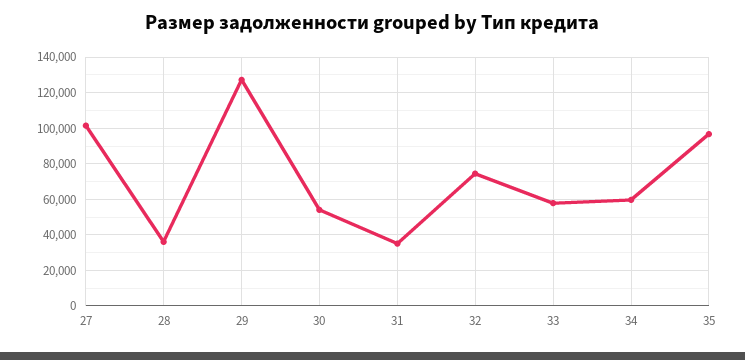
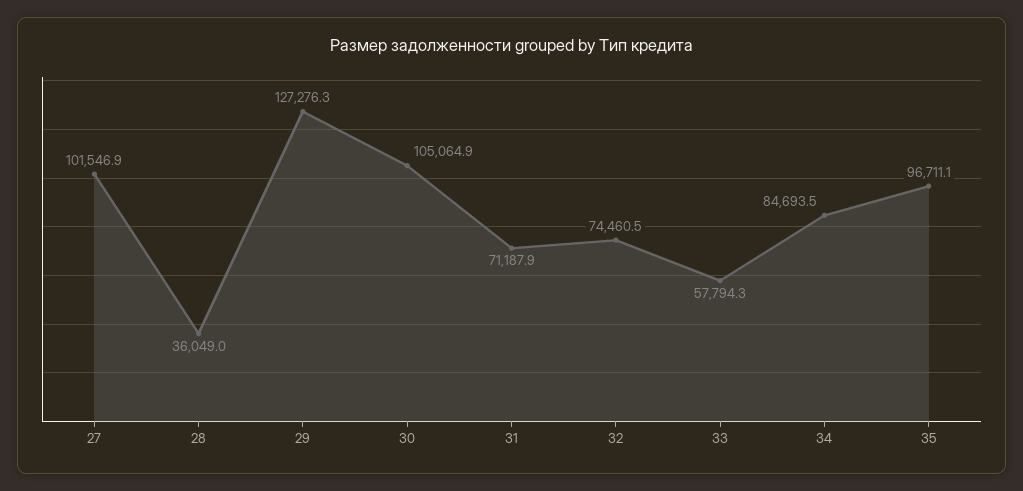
  {
    "27": 101546.9,
    "28": 36049,
    "29": 127276.3,
-   "30": 55000,
+   "30": 105064.9,
-   "31": 35000,
+   "31": 71187.9,
    "32": 74460.5,
    "33": 57794.3,
-   "34": 60000,
+   "34": 84693.5,
    "35": 96711.1
  }

